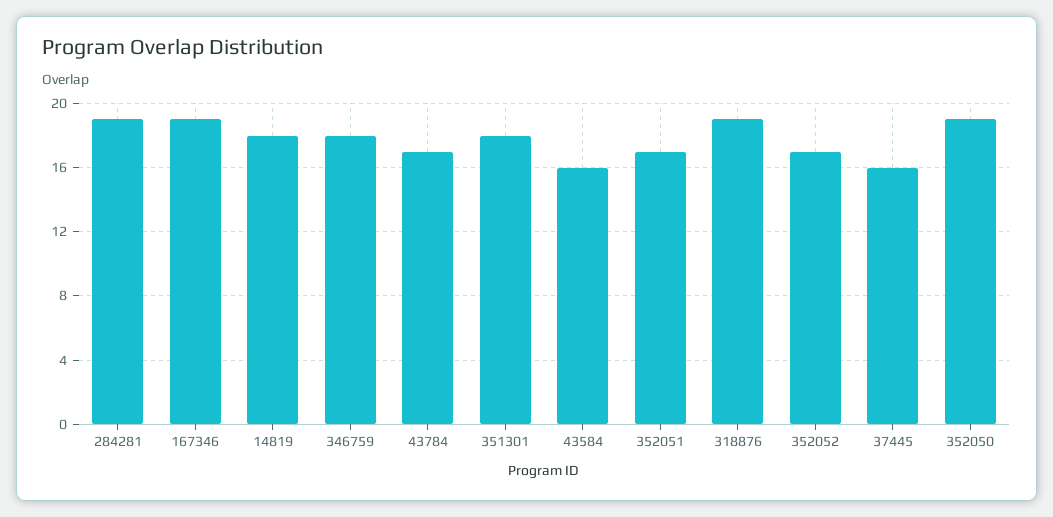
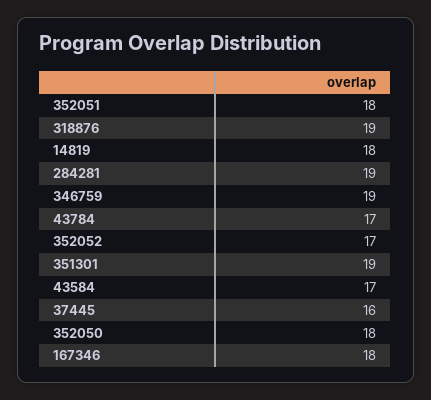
  {
    "284281": 19,
-   "167346": 19,
+   "167346": 18,
    "14819": 18,
-   "346759": 18,
+   "346759": 19,
    "43784": 17,
-   "351301": 18,
+   "351301": 19,
-   "43584": 16,
+   "43584": 17,
-   "352051": 17,
+   "352051": 18,
    "318876": 19,
    "352052": 17,
    "37445": 16,
-   "352050": 19
+   "352050": 18
  }

